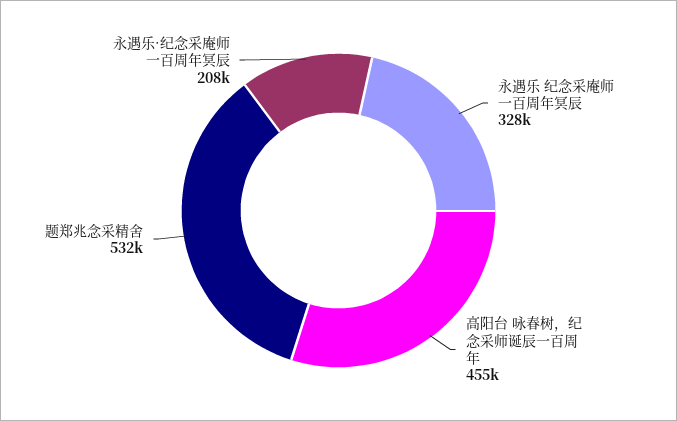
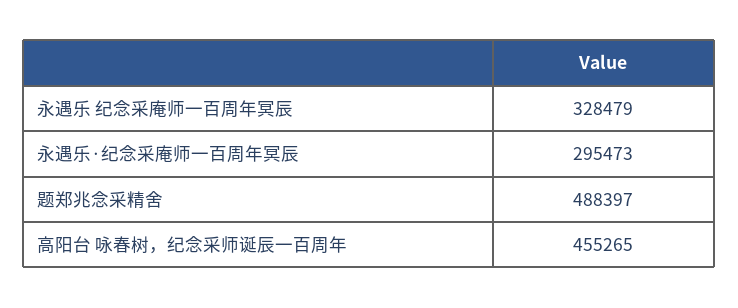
  {
    "永遇乐 纪念采庵师一百周年冥辰": 328479,
    "高阳台 咏春树，纪念采师诞辰一百周年": 455265,
-   "题郑兆念采精舍": 532000,
+   "题郑兆念采精舍": 488397,
-   "永遇乐·纪念采庵师一百周年冥辰": 208000
+   "永遇乐·纪念采庵师一百周年冥辰": 295473
  }

